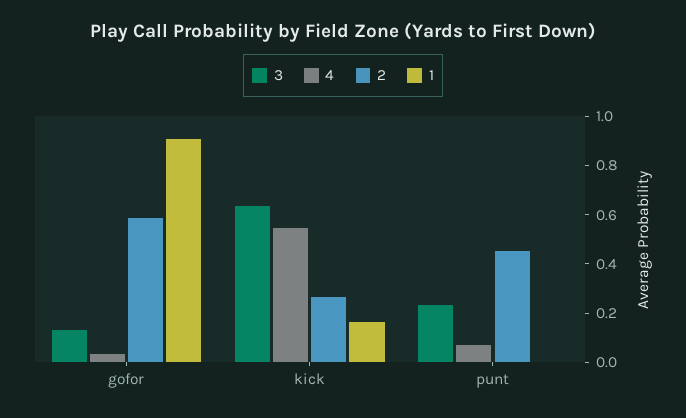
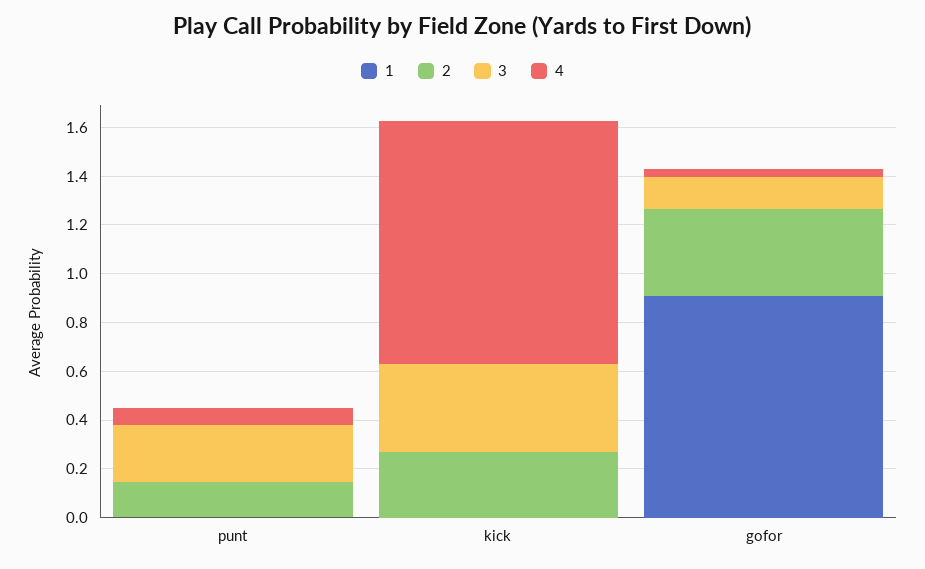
  {
    "3": {
      "gofor": 0.15,
-     "kick": 0.65,
+     "kick": 0.35,
      "punt": 0.25
    },
    "4": {
      "gofor": 0.05,
-     "kick": 0.55,
+     "kick": 1,
      "punt": 0.05
    },
    "2": {
-     "gofor": 0.6,
+     "gofor": 0.35,
      "kick": 0.25,
-     "punt": 0.45
+     "punt": 0.15
    },
    "1": {
      "gofor": 0.9,
-     "kick": 0.15,
+     "kick": 0,
      "punt": 0
    }
  }

